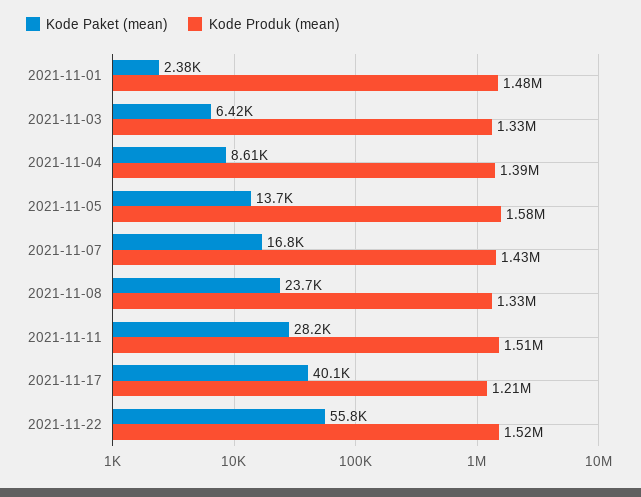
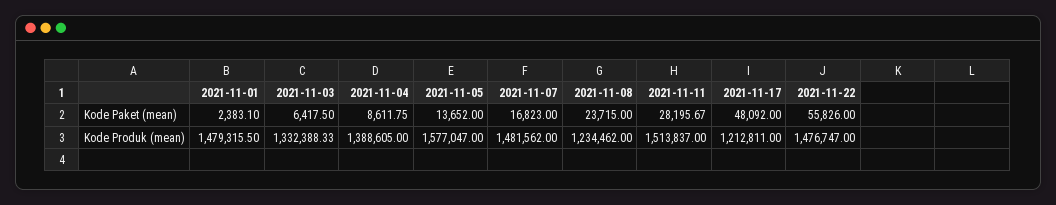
  {
    "Kode Paket (mean)": {
      "2021-11-01": 2383.1,
      "2021-11-03": 6417.5,
      "2021-11-04": 8611.75,
      "2021-11-05": 13652,
      "2021-11-07": 16823,
      "2021-11-08": 23715,
      "2021-11-11": 28195.67,
-     "2021-11-17": 40100,
+     "2021-11-17": 48092,
      "2021-11-22": 55826
    },
    "Kode Produk (mean)": {
      "2021-11-01": 1479315.5,
      "2021-11-03": 1332388.33,
      "2021-11-04": 1388605,
      "2021-11-05": 1577047,
-     "2021-11-07": 1430000,
+     "2021-11-07": 1481562,
-     "2021-11-08": 1330000,
+     "2021-11-08": 1234462,
      "2021-11-11": 1513837,
      "2021-11-17": 1212811,
-     "2021-11-22": 1520000
+     "2021-11-22": 1476747
    }
  }

